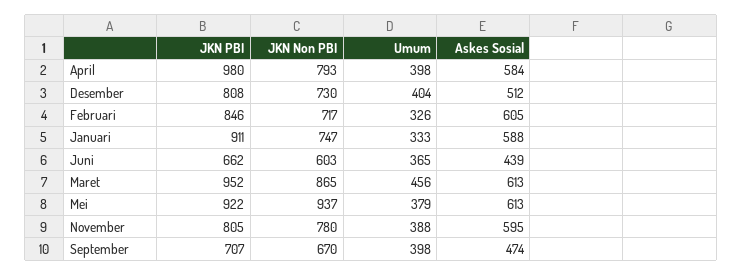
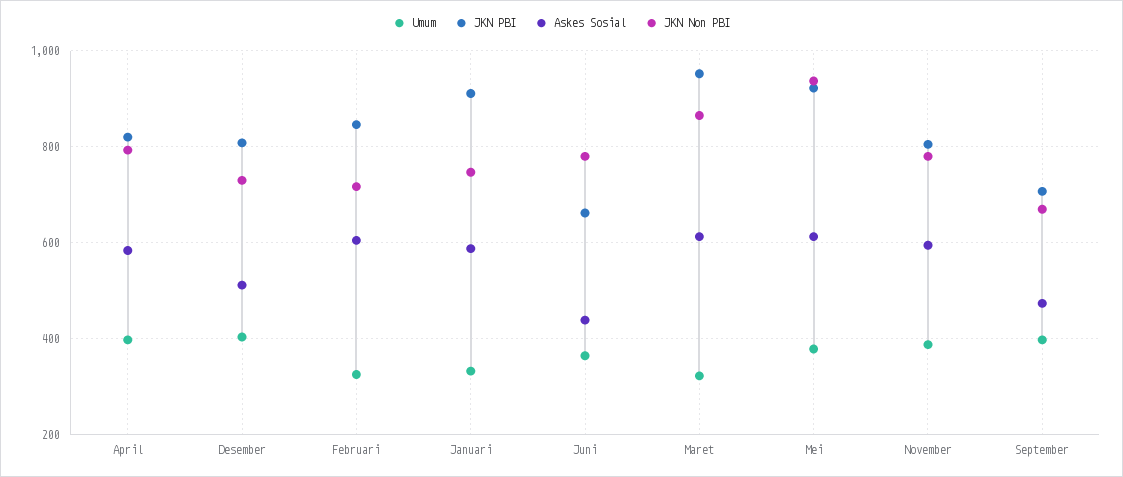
  {
    "JKN PBI": {
-     "April": 980,
+     "April": 820,
      "Desember": 808,
      "Februari": 846,
      "Januari": 911,
      "Juni": 662,
      "Maret": 952,
      "Mei": 922,
      "November": 805,
      "September": 707
    },
    "JKN Non PBI": {
      "April": 793,
      "Desember": 730,
      "Februari": 717,
      "Januari": 747,
-     "Juni": 603,
+     "Juni": 780,
      "Maret": 865,
      "Mei": 937,
      "November": 780,
      "September": 670
    },
    "Umum": {
      "April": 398,
      "Desember": 404,
      "Februari": 326,
      "Januari": 333,
      "Juni": 365,
-     "Maret": 456,
+     "Maret": 320,
      "Mei": 379,
      "November": 388,
      "September": 398
    },
    "Askes Sosial": {
      "April": 584,
      "Desember": 512,
      "Februari": 605,
      "Januari": 588,
      "Juni": 439,
      "Maret": 613,
      "Mei": 613,
      "November": 595,
      "September": 474
    }
  }

